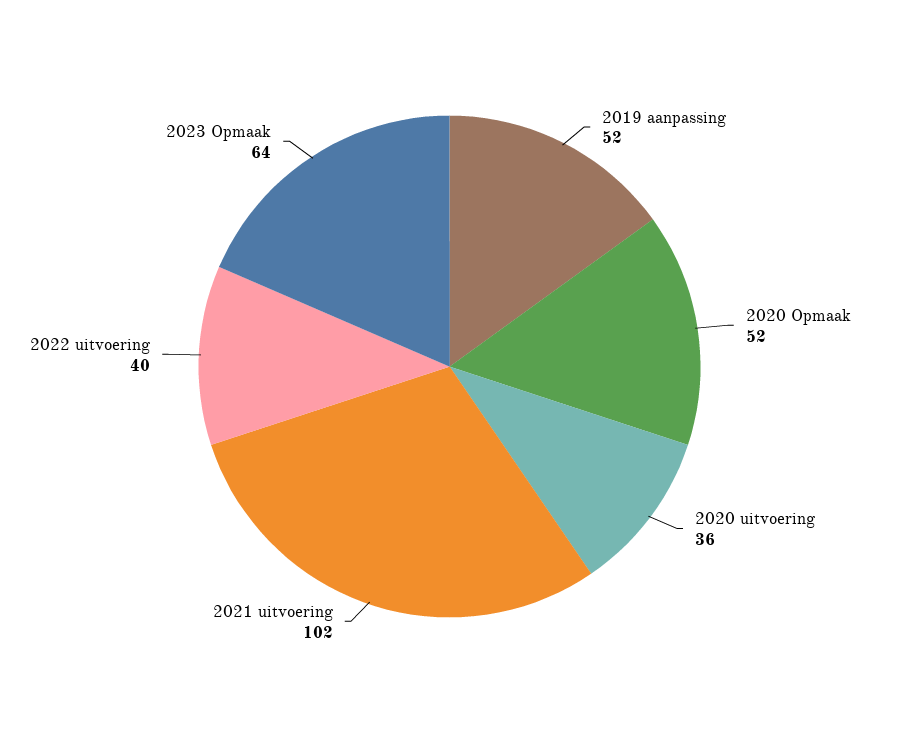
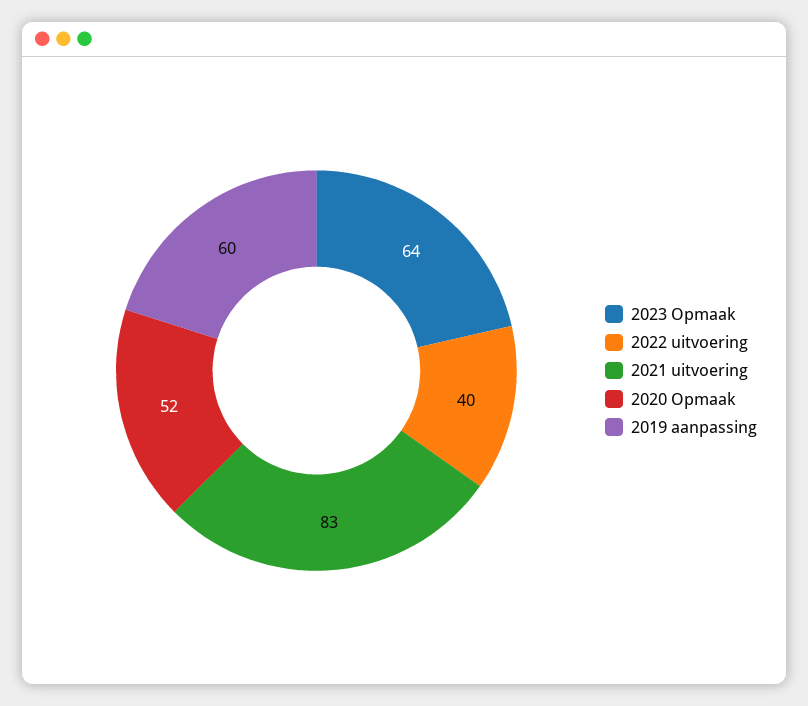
  {
-   "2019 aanpassing": 52,
+   "2019 aanpassing": 60,
    "2020 Opmaak": 52,
-   "2020 uitvoering": 36,
-   "2021 uitvoering": 102,
+   "2021 uitvoering": 83,
    "2022 uitvoering": 40,
    "2023 Opmaak": 64
  }

